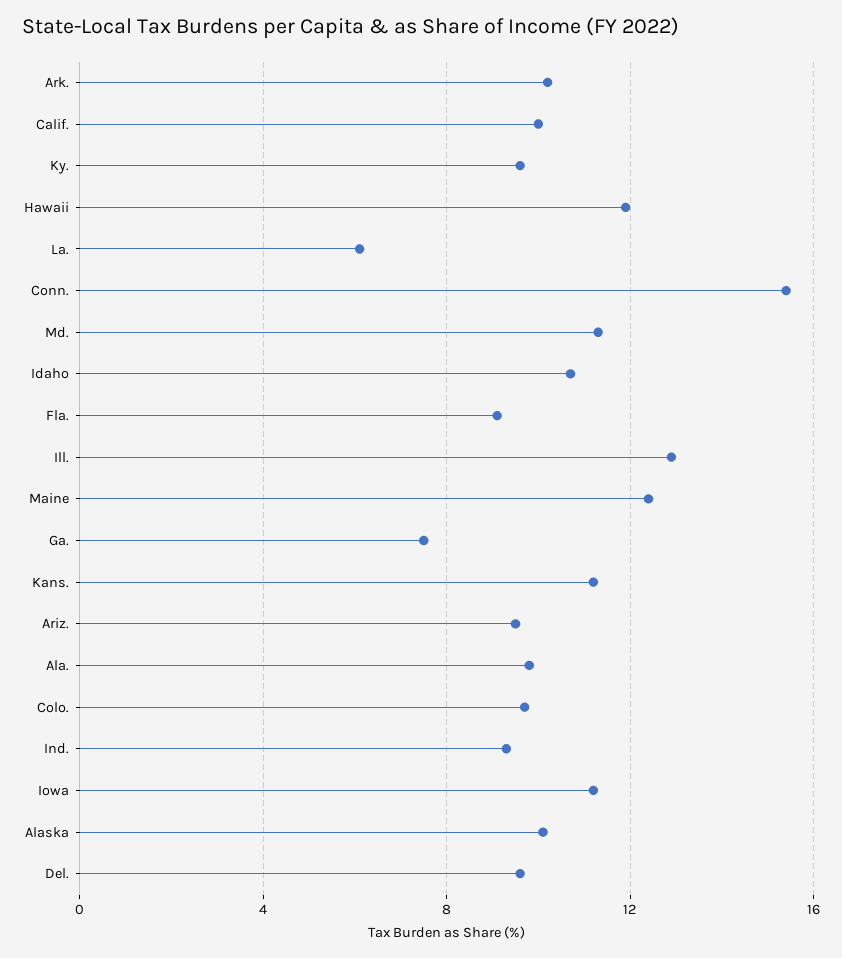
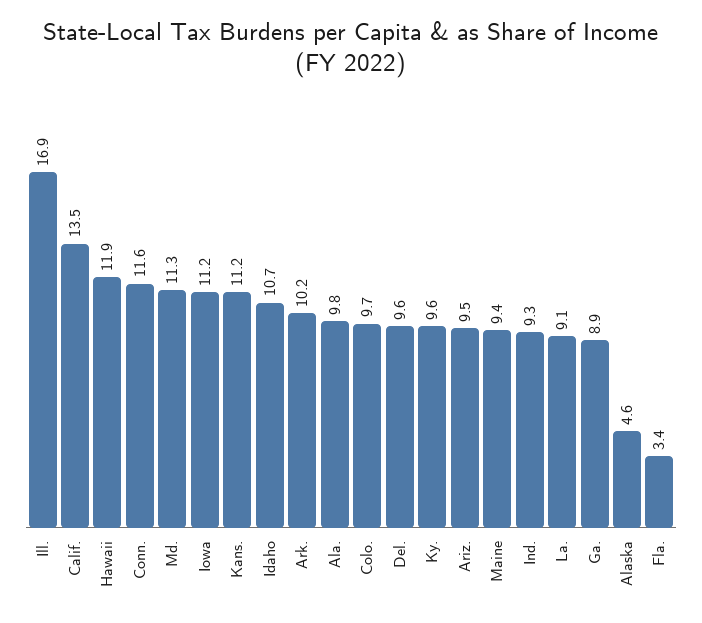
  {
    "Ark.": 10.2,
-   "Calif.": 10,
+   "Calif.": 13.5,
    "Ky.": 9.6,
    "Hawaii": 11.9,
-   "La.": 6,
+   "La.": 9.1,
-   "Conn.": 15.5,
+   "Conn.": 11.6,
    "Md.": 11.3,
    "Idaho": 10.7,
-   "Fla.": 9,
+   "Fla.": 3.4,
-   "Ill.": 13,
+   "Ill.": 16.9,
-   "Maine": 12.5,
+   "Maine": 9.4,
-   "Ga.": 7.5,
+   "Ga.": 8.9,
    "Kans.": 11.2,
    "Ariz.": 9.5,
    "Ala.": 9.8,
    "Colo.": 9.7,
    "Ind.": 9.3,
    "Iowa": 11.2,
-   "Alaska": 10,
+   "Alaska": 4.6,
    "Del.": 9.6
  }

